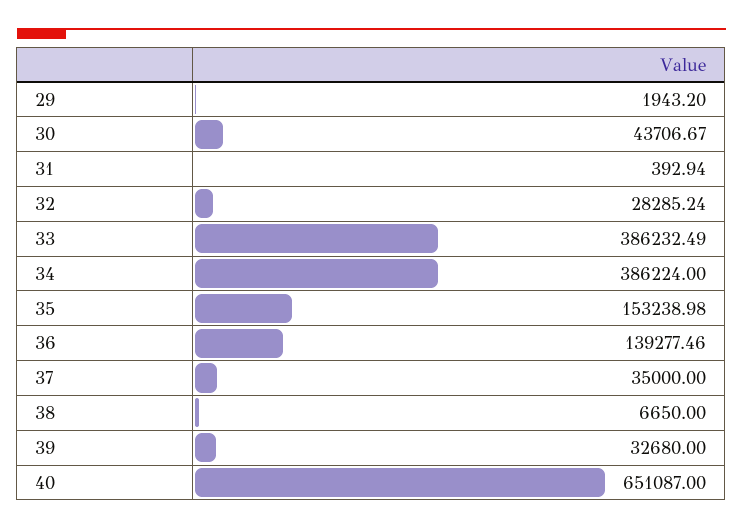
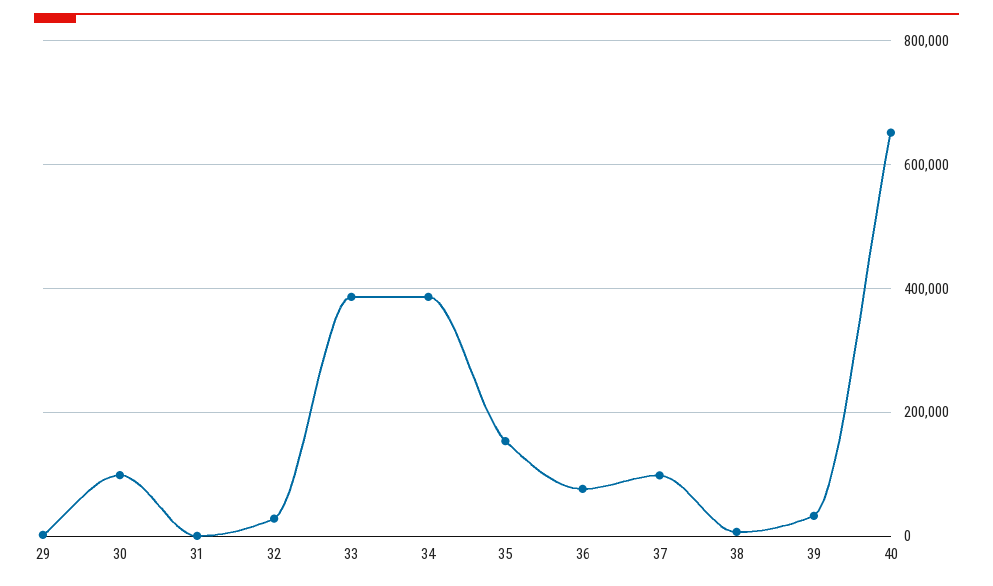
  {
    "29": 1943.2,
-   "30": 43706.67,
+   "30": 100000,
    "31": 392.94,
    "32": 28285.24,
    "33": 386232.49,
    "34": 386224,
    "35": 153238.98,
-   "36": 139277.46,
+   "36": 80000,
-   "37": 35000,
+   "37": 100000,
    "38": 6650,
    "39": 32680,
    "40": 651087
  }

